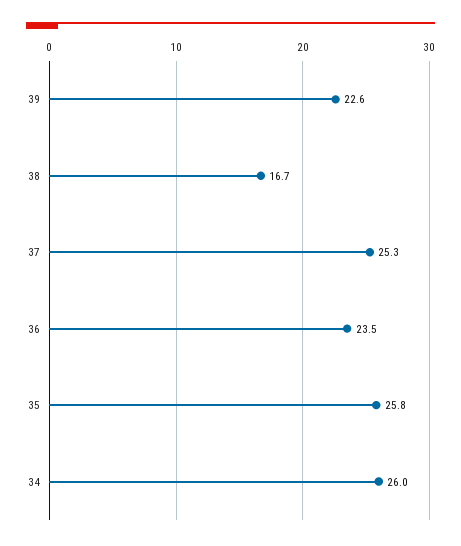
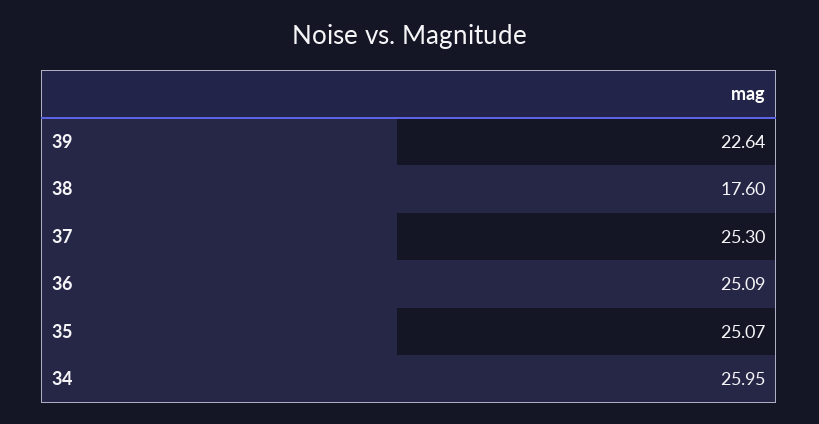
  {
    "39": 22.64,
-   "38": 16.7,
+   "38": 17.6,
    "37": 25.3,
-   "36": 23.5,
+   "36": 25.09,
-   "35": 25.8,
+   "35": 25.07,
    "34": 25.95
  }

